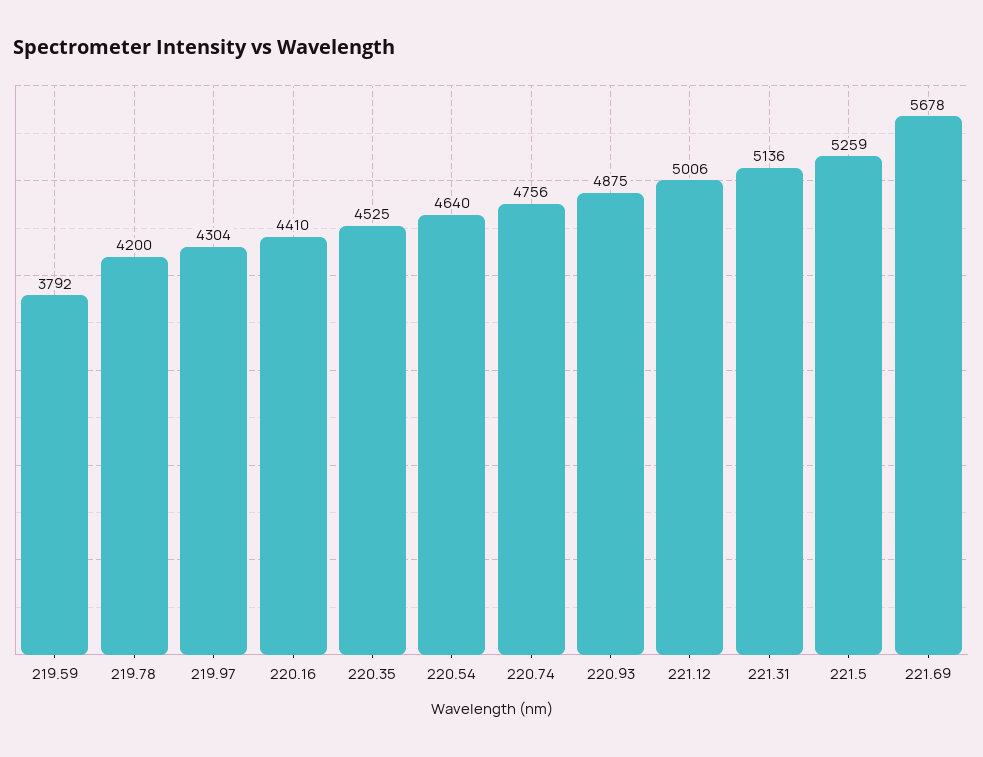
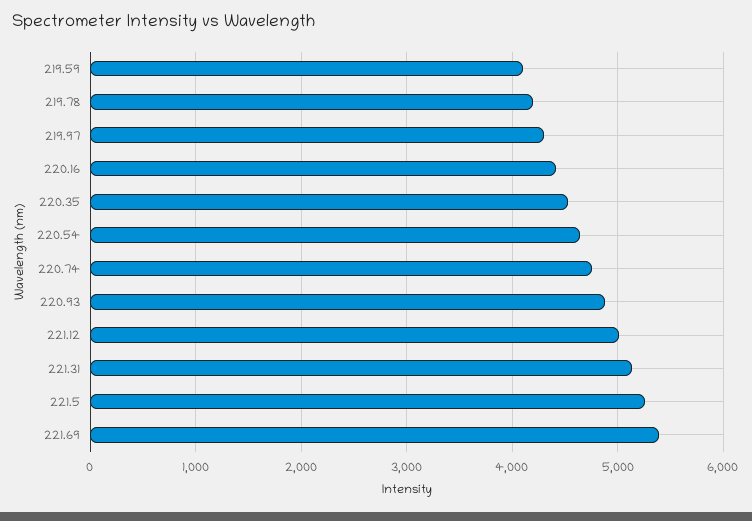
  {
-   "219.59": 3792,
+   "219.59": 4100,
    "219.78": 4200,
    "219.97": 4304,
    "220.16": 4410,
    "220.35": 4525,
    "220.54": 4640,
    "220.74": 4756,
    "220.93": 4875,
    "221.12": 5006,
    "221.31": 5136,
    "221.5": 5259,
-   "221.69": 5678
+   "221.69": 5400
  }

